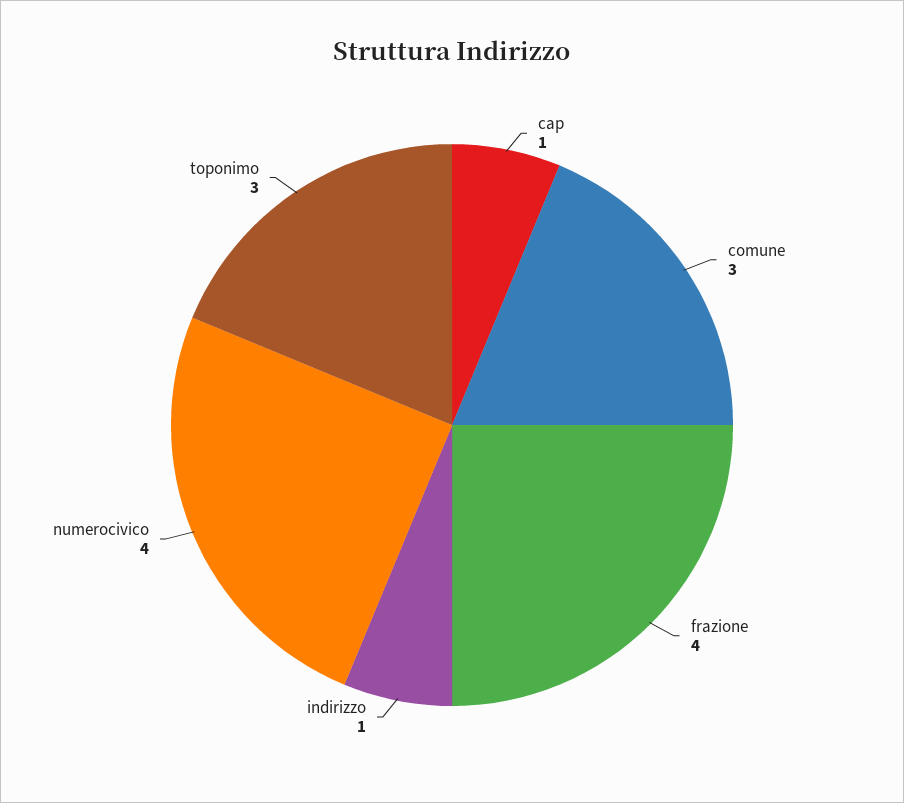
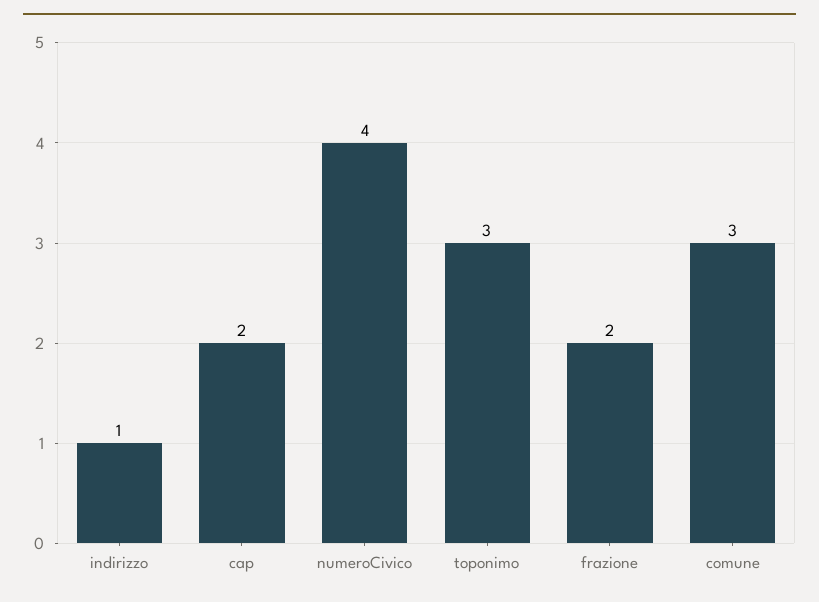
  {
-   "cap": 1,
+   "cap": 2,
    "comune": 3,
-   "frazione": 4,
+   "frazione": 2,
    "indirizzo": 1,
    "numerocivico": 4,
    "toponimo": 3
  }

